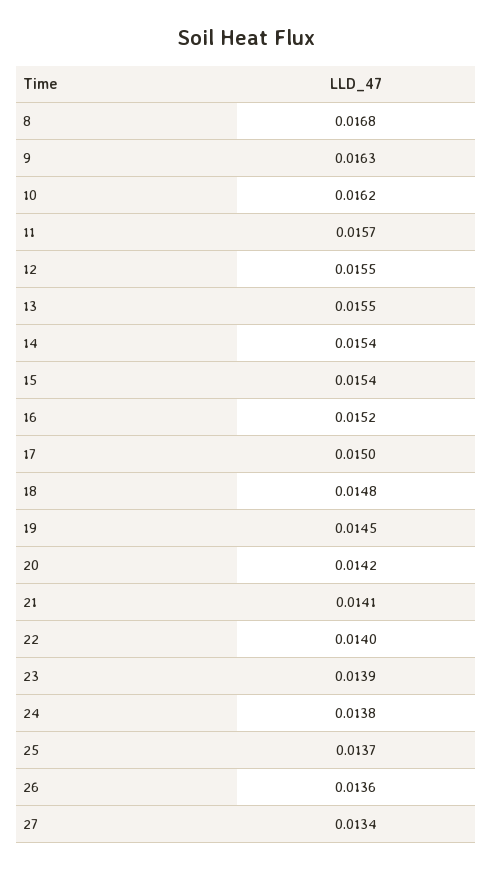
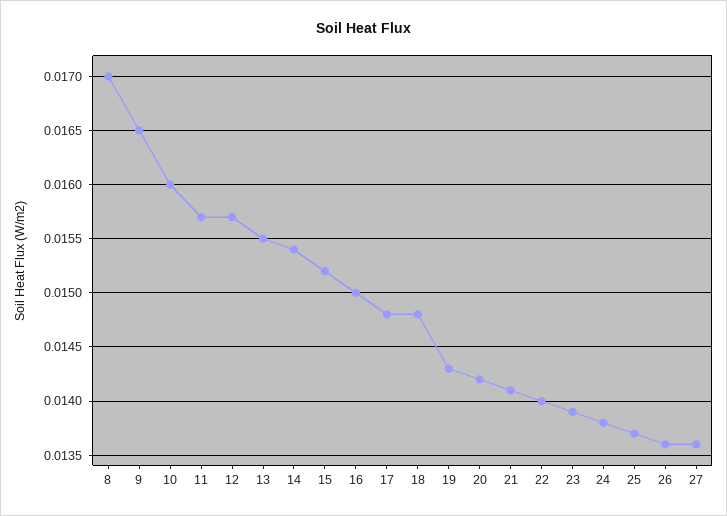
  {
-   "8": 0.0168,
+   "8": 0.017,
-   "9": 0.0163,
+   "9": 0.0165,
-   "10": 0.0162,
+   "10": 0.016,
    "11": 0.0157,
-   "12": 0.0155,
+   "12": 0.0157,
    "13": 0.0155,
    "14": 0.0154,
-   "15": 0.0154,
+   "15": 0.0152,
-   "16": 0.0152,
+   "16": 0.015,
-   "17": 0.015,
+   "17": 0.0148,
    "18": 0.0148,
-   "19": 0.0145,
+   "19": 0.0143,
    "20": 0.0142,
    "21": 0.0141,
    "22": 0.014,
    "23": 0.0139,
    "24": 0.0138,
    "25": 0.0137,
    "26": 0.0136,
-   "27": 0.0134
+   "27": 0.0136
  }

